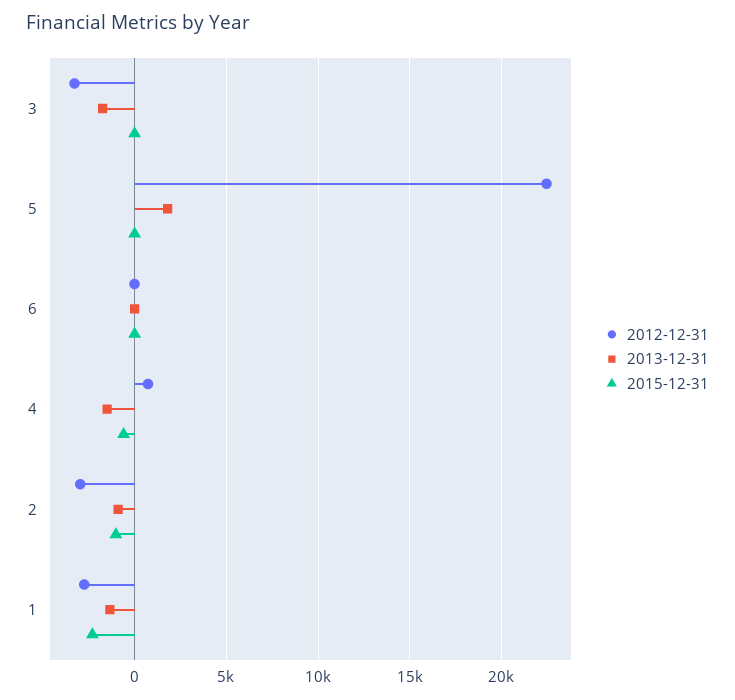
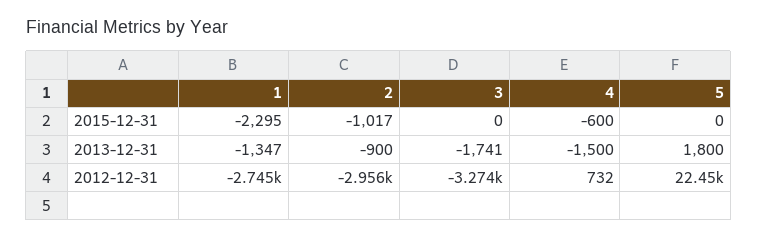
  {
    "2012-12-31": {
      "3": -3274,
      "5": 22450,
-     "6": 0,
      "4": 732,
      "2": -2956,
      "1": -2745
    },
    "2013-12-31": {
      "3": -1741,
      "5": 1800,
-     "6": 0,
      "4": -1500,
      "2": -900,
      "1": -1347
    },
    "2015-12-31": {
      "3": 0,
      "5": 0,
-     "6": 0,
      "4": -600,
      "2": -1017,
      "1": -2295
    }
  }

